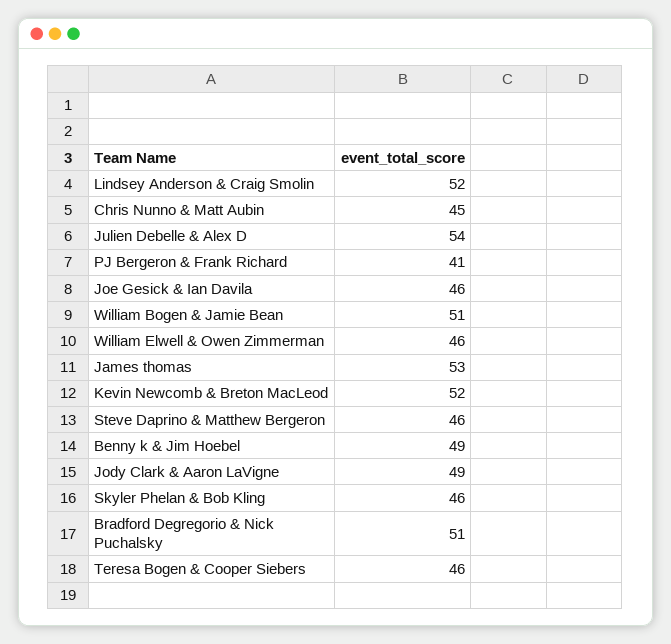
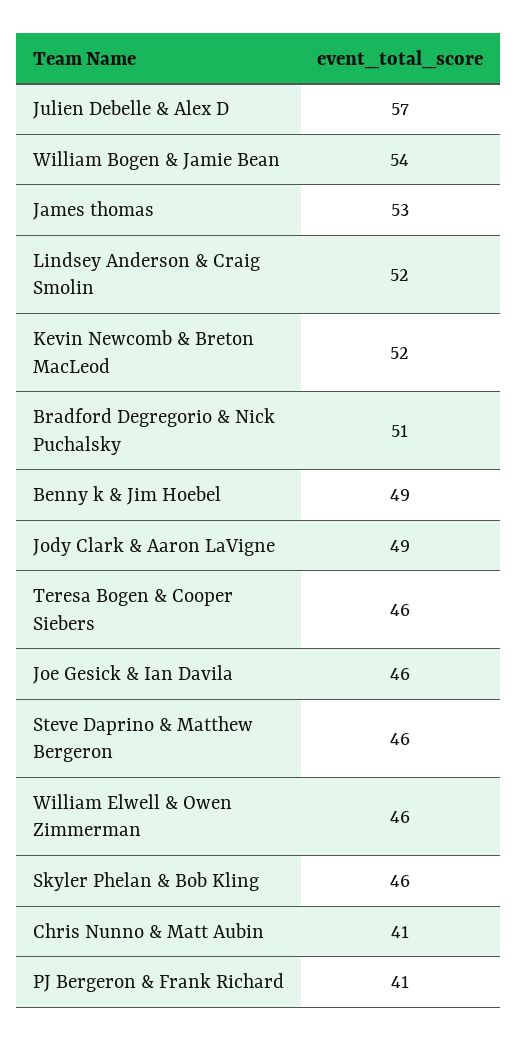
  {
    "Lindsey Anderson & Craig Smolin": 52,
-   "Chris Nunno & Matt Aubin": 45,
+   "Chris Nunno & Matt Aubin": 41,
-   "Julien Debelle & Alex D": 54,
+   "Julien Debelle & Alex D": 57,
    "PJ Bergeron & Frank Richard": 41,
    "Joe Gesick & Ian Davila": 46,
-   "William Bogen & Jamie Bean": 51,
+   "William Bogen & Jamie Bean": 54,
    "William Elwell & Owen Zimmerman": 46,
    "James thomas": 53,
    "Kevin Newcomb & Breton MacLeod": 52,
    "Steve Daprino & Matthew Bergeron": 46,
    "Benny k & Jim Hoebel": 49,
    "Jody Clark & Aaron LaVigne": 49,
    "Skyler Phelan & Bob Kling": 46,
    "Bradford Degregorio & Nick Puchalsky": 51,
    "Teresa Bogen & Cooper Siebers": 46
  }

